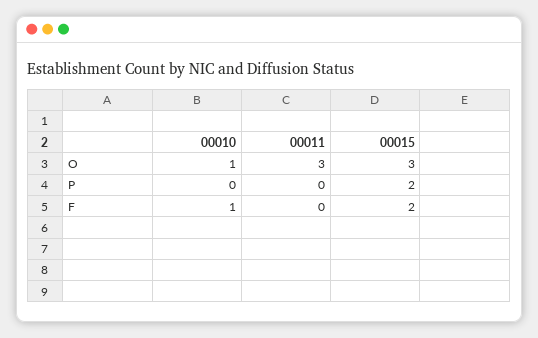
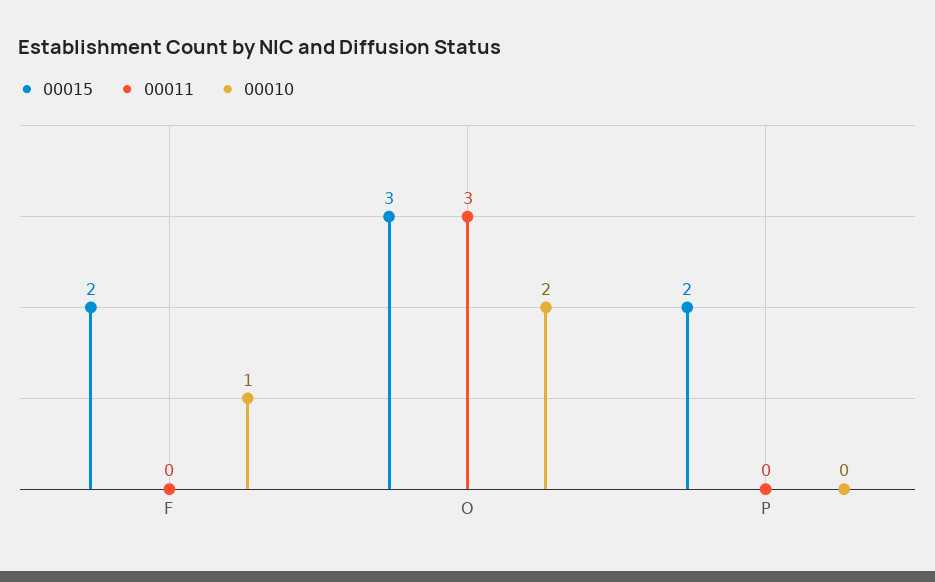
  {
    "00010": {
-     "O": 1,
+     "O": 2,
      "P": 0,
      "F": 1
    },
    "00011": {
      "O": 3,
      "P": 0,
      "F": 0
    },
    "00015": {
      "O": 3,
      "P": 2,
      "F": 2
    }
  }

